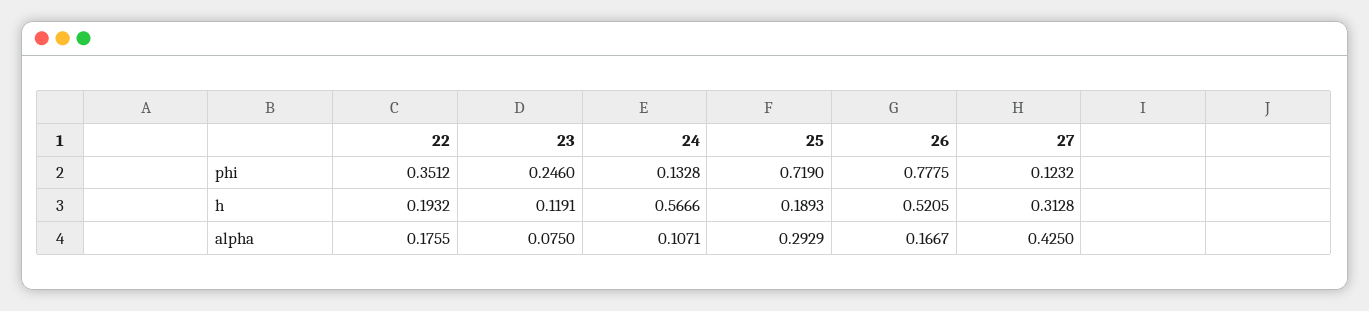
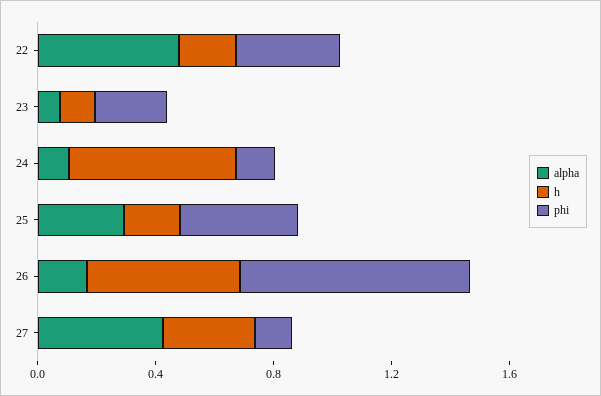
  {
    "phi": {
      "22": 0.3512,
      "23": 0.246,
      "24": 0.1328,
-     "25": 0.719,
+     "25": 0.4,
      "26": 0.7775,
      "27": 0.1232
    },
    "h": {
      "22": 0.1932,
      "23": 0.1191,
      "24": 0.5666,
      "25": 0.1893,
      "26": 0.5205,
      "27": 0.3128
    },
    "alpha": {
-     "22": 0.1755,
+     "22": 0.5,
      "23": 0.075,
      "24": 0.1071,
      "25": 0.2929,
      "26": 0.1667,
      "27": 0.425
    }
  }

